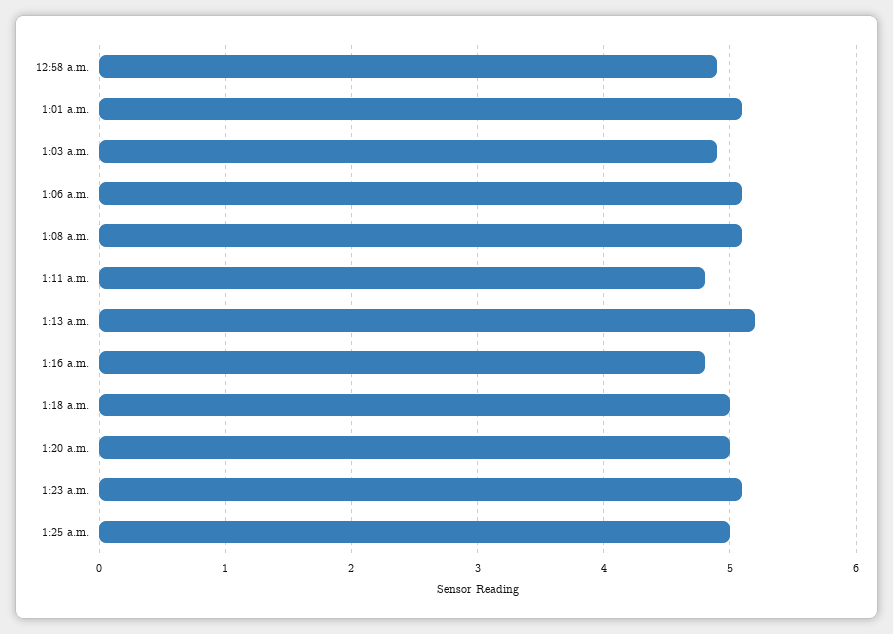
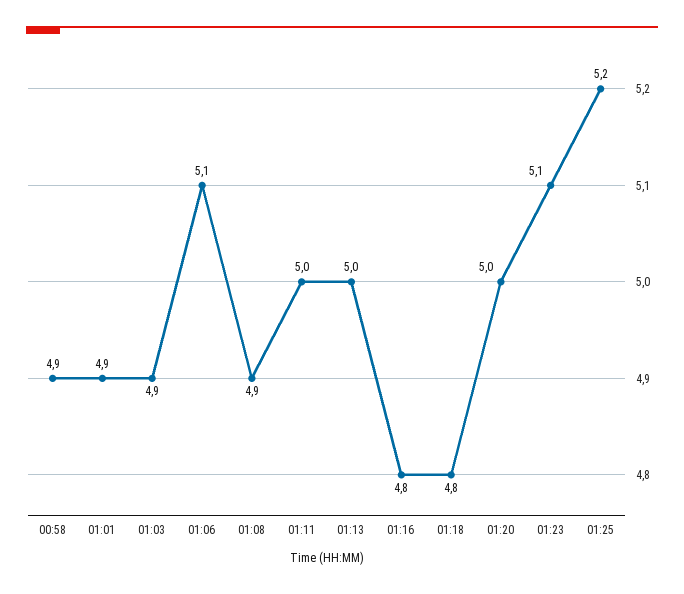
  {
    "12:58 a.m.": 4.9,
-   "1:01 a.m.": 5.1,
+   "1:01 a.m.": 4.9,
    "1:03 a.m.": 4.9,
    "1:06 a.m.": 5.1,
-   "1:08 a.m.": 5.1,
+   "1:08 a.m.": 4.9,
-   "1:11 a.m.": 4.8,
+   "1:11 a.m.": 5,
-   "1:13 a.m.": 5.2,
+   "1:13 a.m.": 5,
    "1:16 a.m.": 4.8,
-   "1:18 a.m.": 5,
+   "1:18 a.m.": 4.8,
    "1:20 a.m.": 5,
    "1:23 a.m.": 5.1,
-   "1:25 a.m.": 5
+   "1:25 a.m.": 5.2
  }

